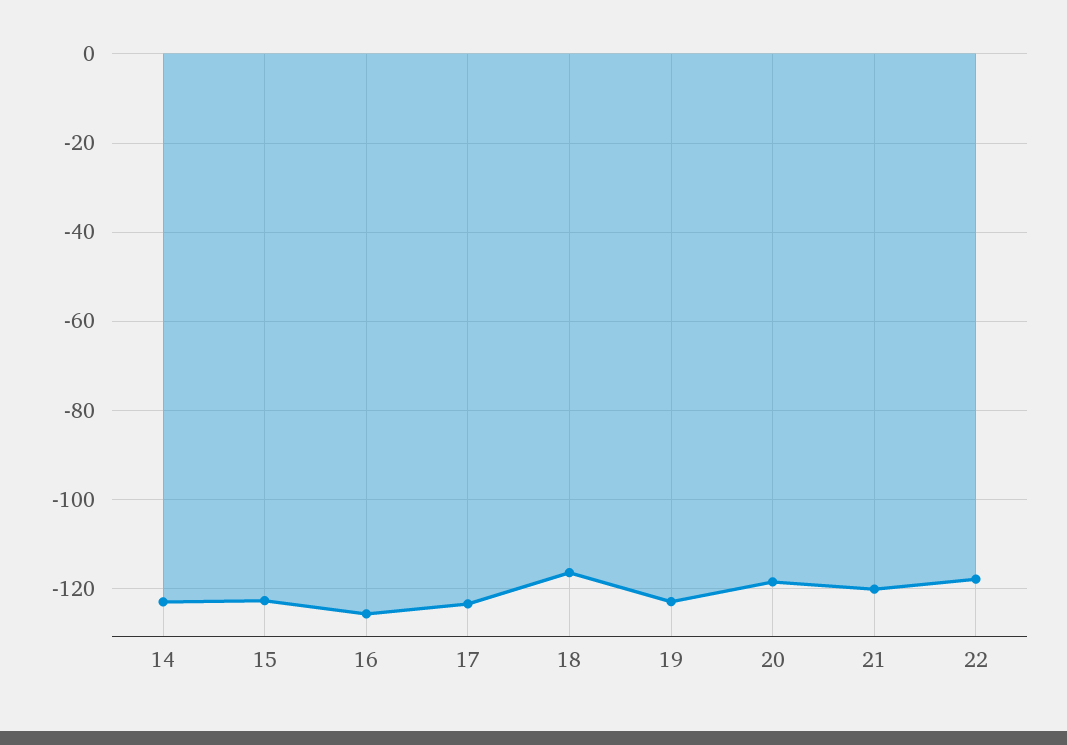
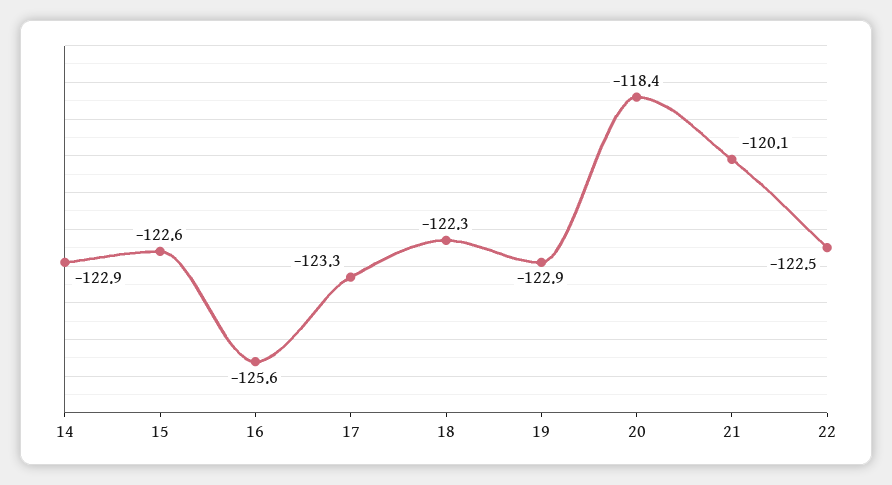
  {
    "14": -122.9,
    "15": -122.6,
    "16": -125.6,
    "17": -123.3,
-   "18": -116,
+   "18": -122.3,
    "19": -122.9,
    "20": -118.4,
    "21": -120.1,
-   "22": -118
+   "22": -122.5
  }

